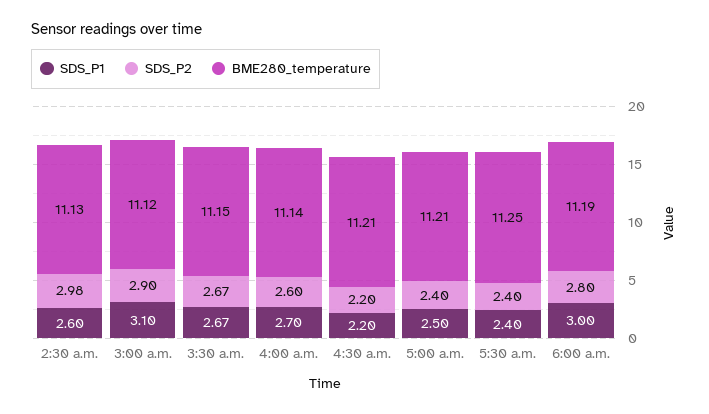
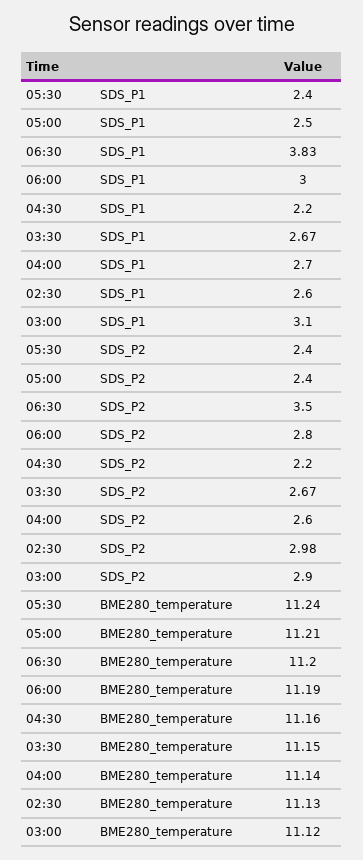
  {
    "SDS_P1": {
      "2:30 a.m.": 2.6,
      "3:00 a.m.": 3.1,
      "3:30 a.m.": 2.67,
      "4:00 a.m.": 2.7,
      "4:30 a.m.": 2.2,
      "5:00 a.m.": 2.5,
      "5:30 a.m.": 2.4,
-     "6:00 a.m.": 3
+     "6:00 a.m.": 3,
+     "06:30": 3.83
    },
    "SDS_P2": {
      "2:30 a.m.": 2.98,
      "3:00 a.m.": 2.9,
      "3:30 a.m.": 2.67,
      "4:00 a.m.": 2.6,
      "4:30 a.m.": 2.2,
      "5:00 a.m.": 2.4,
      "5:30 a.m.": 2.4,
-     "6:00 a.m.": 2.8
+     "6:00 a.m.": 2.8,
+     "06:30": 3.5
    },
    "BME280_temperature": {
      "2:30 a.m.": 11.13,
      "3:00 a.m.": 11.12,
      "3:30 a.m.": 11.15,
      "4:00 a.m.": 11.14,
-     "4:30 a.m.": 11.21,
+     "4:30 a.m.": 11.16,
      "5:00 a.m.": 11.21,
-     "5:30 a.m.": 11.25,
+     "5:30 a.m.": 11.24,
-     "6:00 a.m.": 11.19
+     "6:00 a.m.": 11.19,
+     "06:30": 11.2
    }
  }

